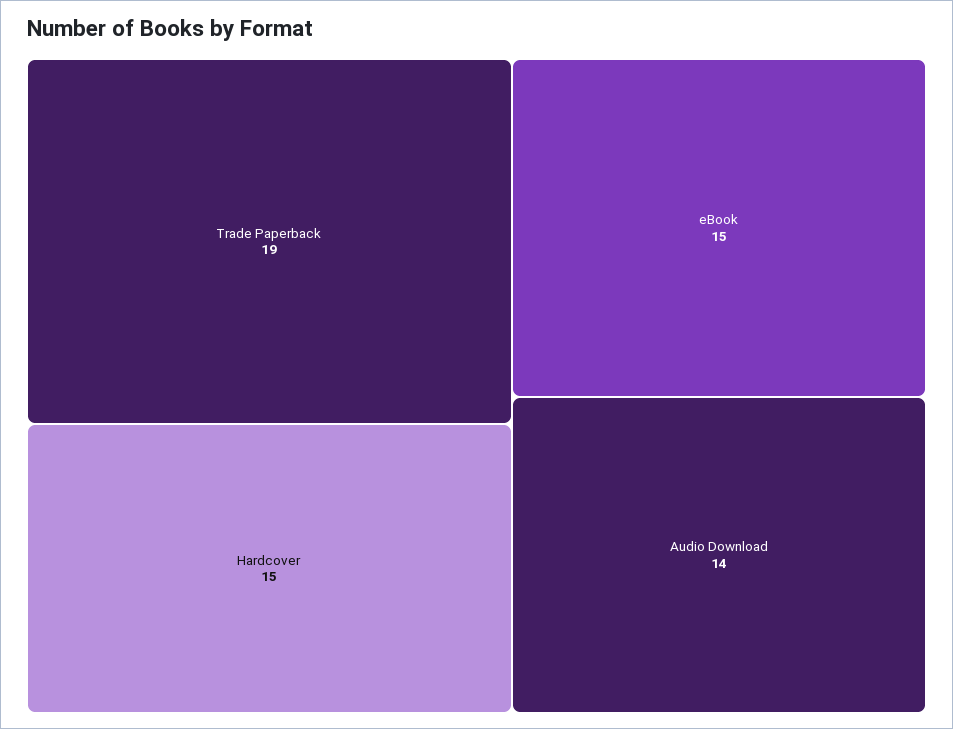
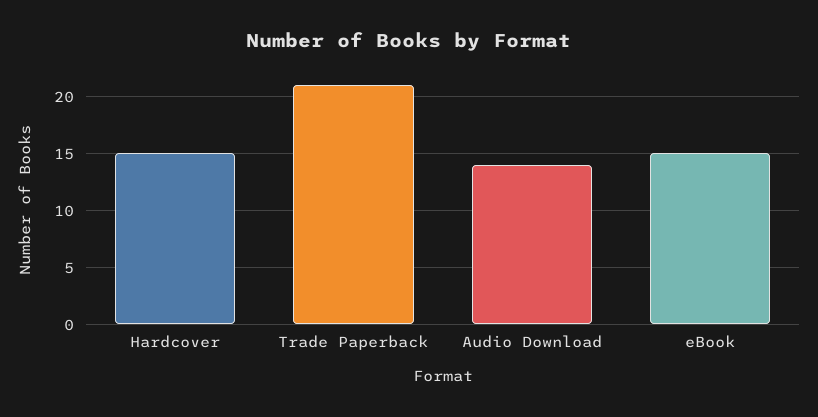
  {
-   "Trade Paperback": 19,
+   "Trade Paperback": 21,
    "Hardcover": 15,
    "eBook": 15,
    "Audio Download": 14
  }

